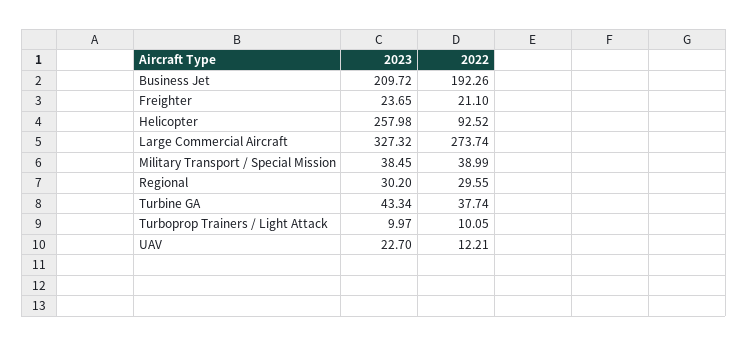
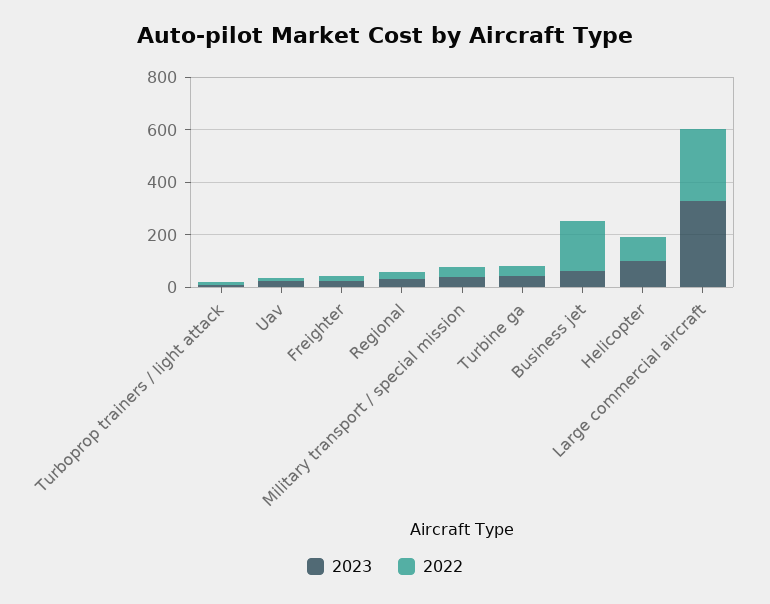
  {
    "2023": {
-     "Business Jet": 209.72,
+     "Business Jet": 50,
      "Freighter": 23.65,
-     "Helicopter": 257.98,
+     "Helicopter": 100,
      "Large Commercial Aircraft": 327.32,
      "Military Transport / Special Mission": 38.45,
      "Regional": 30.2,
      "Turbine GA": 43.34,
      "Turboprop Trainers / Light Attack": 9.97,
      "UAV": 22.7
    },
    "2022": {
      "Business Jet": 192.26,
      "Freighter": 21.1,
      "Helicopter": 92.52,
      "Large Commercial Aircraft": 273.74,
      "Military Transport / Special Mission": 38.99,
      "Regional": 29.55,
      "Turbine GA": 37.74,
      "Turboprop Trainers / Light Attack": 10.05,
      "UAV": 12.21
    }
  }

